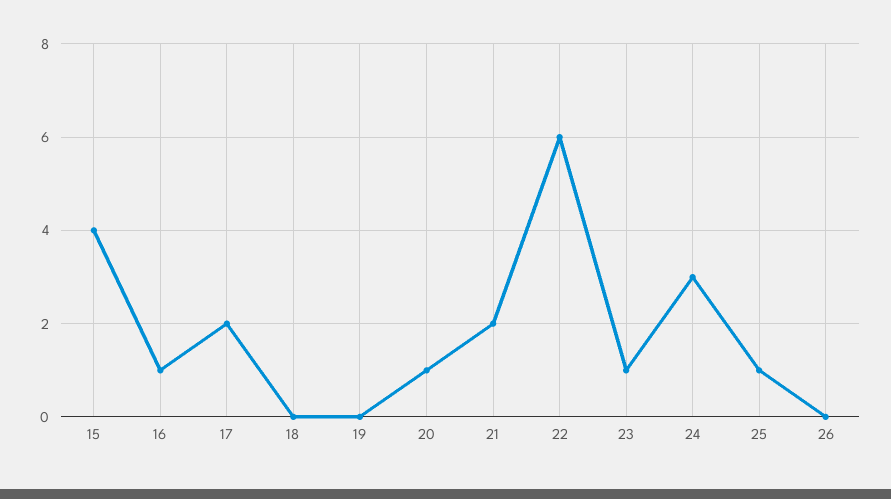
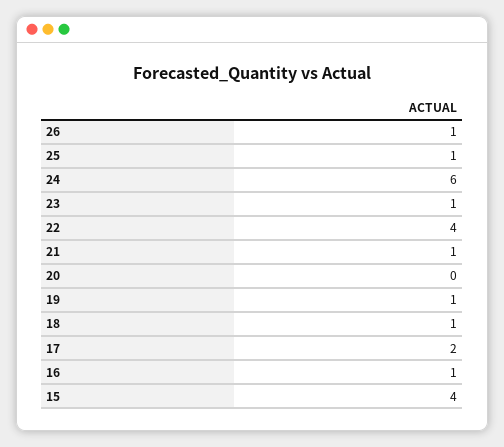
  {
    "15": 4,
    "16": 1,
    "17": 2,
-   "18": 0,
+   "18": 1,
-   "19": 0,
+   "19": 1,
-   "20": 1,
+   "20": 0,
-   "21": 2,
+   "21": 1,
-   "22": 6,
+   "22": 4,
    "23": 1,
-   "24": 3,
+   "24": 6,
    "25": 1,
-   "26": 0
+   "26": 1
  }

